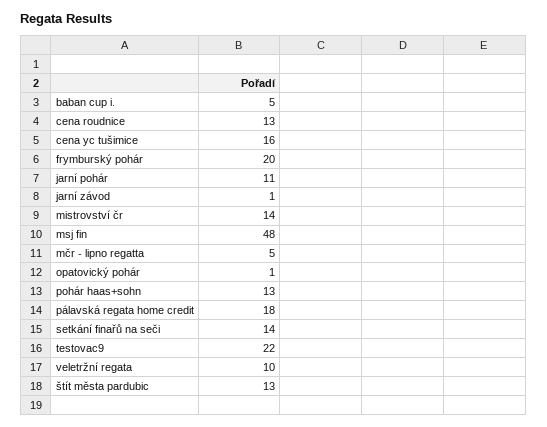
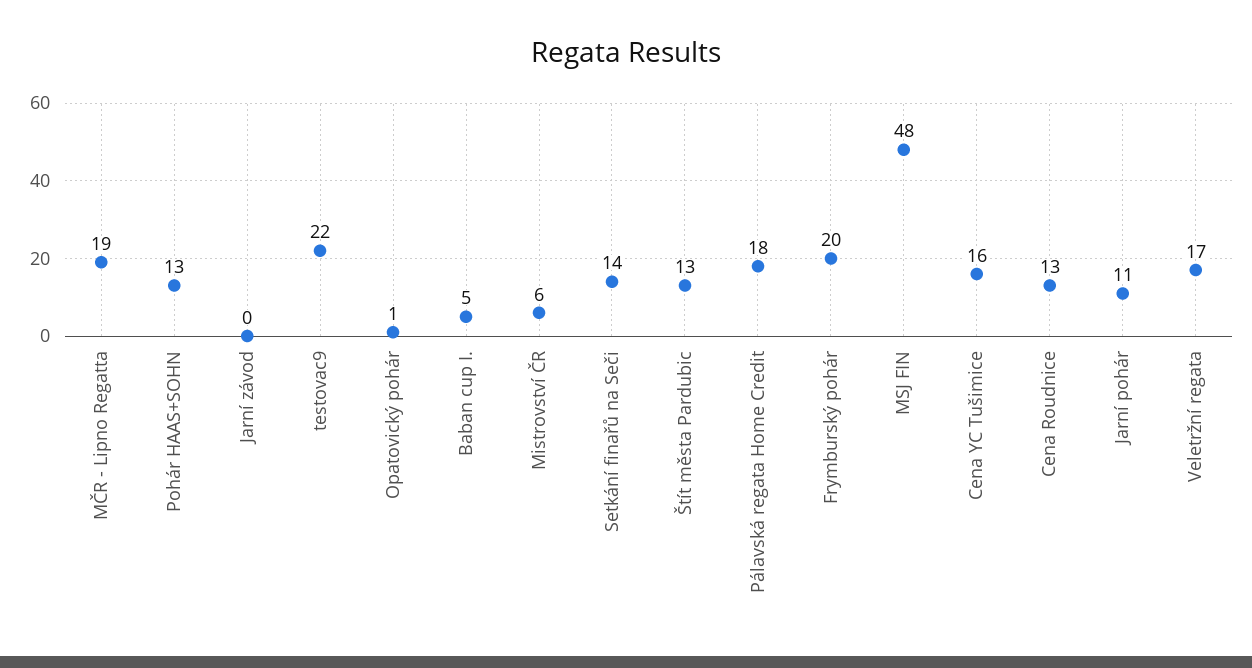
  {
    "baban cup i.": 5,
    "cena roudnice": 13,
    "cena yc tušimice": 16,
    "frymburský pohár": 20,
    "jarní pohár": 11,
-   "jarní závod": 1,
+   "jarní závod": 0,
-   "mistrovství čr": 14,
+   "mistrovství čr": 6,
    "msj fin": 48,
-   "mčr - lipno regatta": 5,
+   "mčr - lipno regatta": 19,
    "opatovický pohár": 1,
    "pohár haas+sohn": 13,
    "pálavská regata home credit": 18,
    "setkání finařů na seči": 14,
    "testovac9": 22,
-   "veletržní regata": 10,
+   "veletržní regata": 17,
    "štít města pardubic": 13
  }

